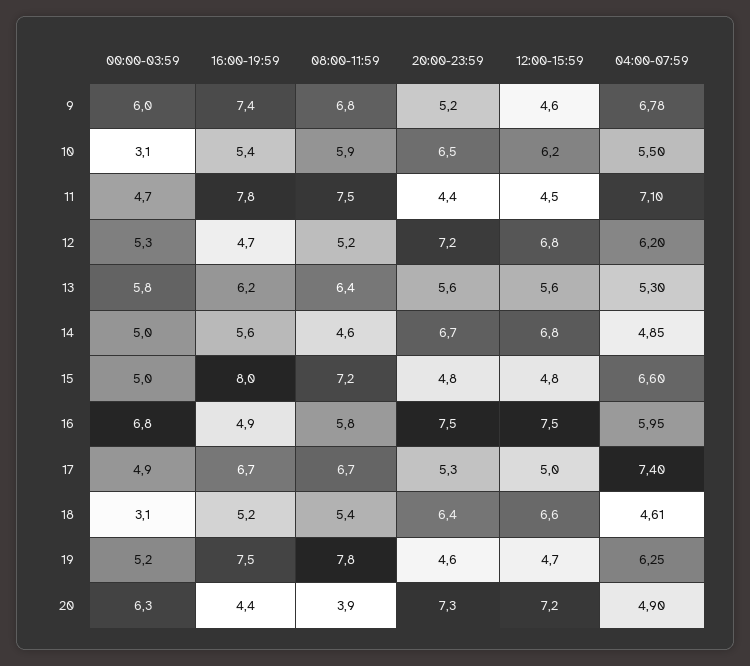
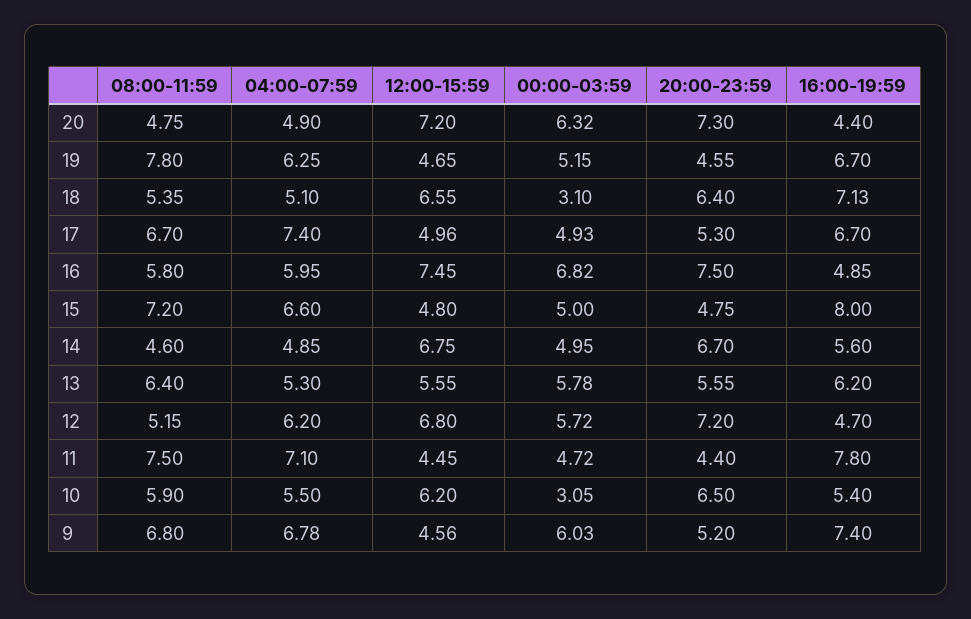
  {
    "00:00-03:59": {
      "9": 6.03,
      "10": 3.05,
      "11": 4.72,
-     "12": 5.3,
+     "12": 5.72,
      "13": 5.78,
      "14": 4.95,
      "15": 5,
      "16": 6.82,
      "17": 4.93,
      "18": 3.1,
      "19": 5.15,
      "20": 6.32
    },
    "16:00-19:59": {
      "9": 7.4,
      "10": 5.4,
      "11": 7.8,
      "12": 4.7,
      "13": 6.2,
      "14": 5.6,
      "15": 8,
      "16": 4.85,
      "17": 6.7,
-     "18": 5.2,
+     "18": 7.13,
-     "19": 7.5,
+     "19": 6.7,
      "20": 4.4
    },
    "08:00-11:59": {
      "9": 6.8,
      "10": 5.9,
      "11": 7.5,
      "12": 5.15,
      "13": 6.4,
      "14": 4.6,
      "15": 7.2,
      "16": 5.8,
      "17": 6.7,
      "18": 5.35,
      "19": 7.8,
-     "20": 3.9
+     "20": 4.75
    },
    "20:00-23:59": {
      "9": 5.2,
      "10": 6.5,
      "11": 4.4,
      "12": 7.2,
      "13": 5.55,
      "14": 6.7,
      "15": 4.75,
      "16": 7.5,
      "17": 5.3,
      "18": 6.4,
      "19": 4.55,
      "20": 7.3
    },
    "12:00-15:59": {
      "9": 4.56,
      "10": 6.2,
      "11": 4.45,
      "12": 6.8,
      "13": 5.55,
      "14": 6.75,
      "15": 4.8,
      "16": 7.45,
      "17": 4.96,
      "18": 6.55,
      "19": 4.65,
      "20": 7.2
    },
    "04:00-07:59": {
      "9": 6.78,
      "10": 5.5,
      "11": 7.1,
      "12": 6.2,
      "13": 5.3,
      "14": 4.85,
      "15": 6.6,
      "16": 5.95,
      "17": 7.4,
-     "18": 4.61,
+     "18": 5.1,
      "19": 6.25,
      "20": 4.9
    }
  }

